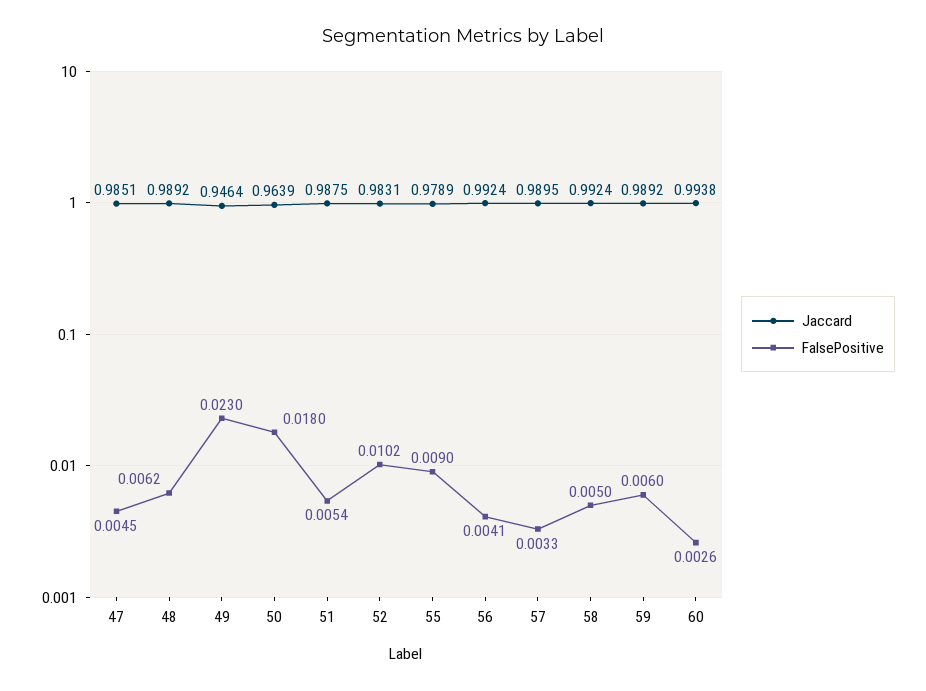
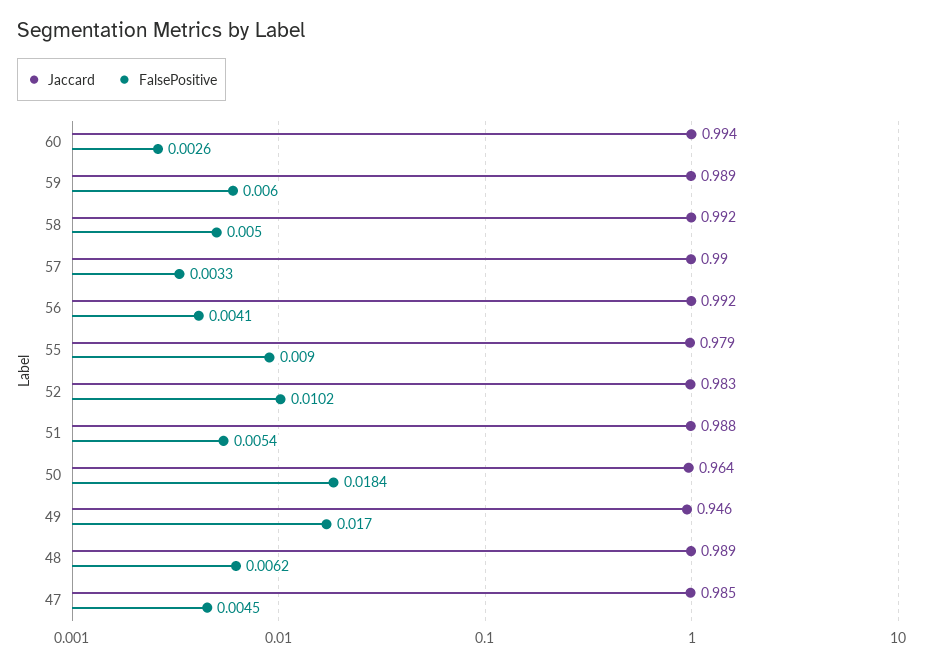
  {
    "Jaccard": {
      "47": 0.9851,
      "48": 0.9892,
      "49": 0.9464,
      "50": 0.9639,
      "51": 0.9875,
      "52": 0.9831,
      "55": 0.9789,
      "56": 0.9924,
      "57": 0.9895,
      "58": 0.9924,
      "59": 0.9892,
      "60": 0.9938
    },
    "FalsePositive": {
      "47": 0.0045,
      "48": 0.0062,
-     "49": 0.023,
+     "49": 0.017,
-     "50": 0.018,
+     "50": 0.0184,
      "51": 0.0054,
      "52": 0.0102,
      "55": 0.009,
      "56": 0.0041,
      "57": 0.0033,
      "58": 0.005,
      "59": 0.006,
      "60": 0.0026
    }
  }

